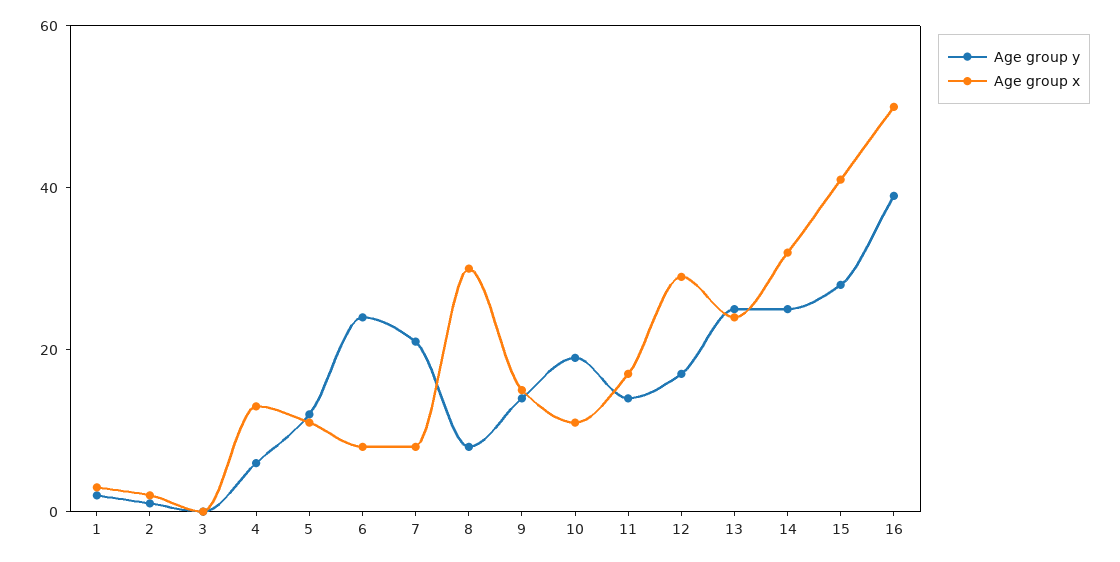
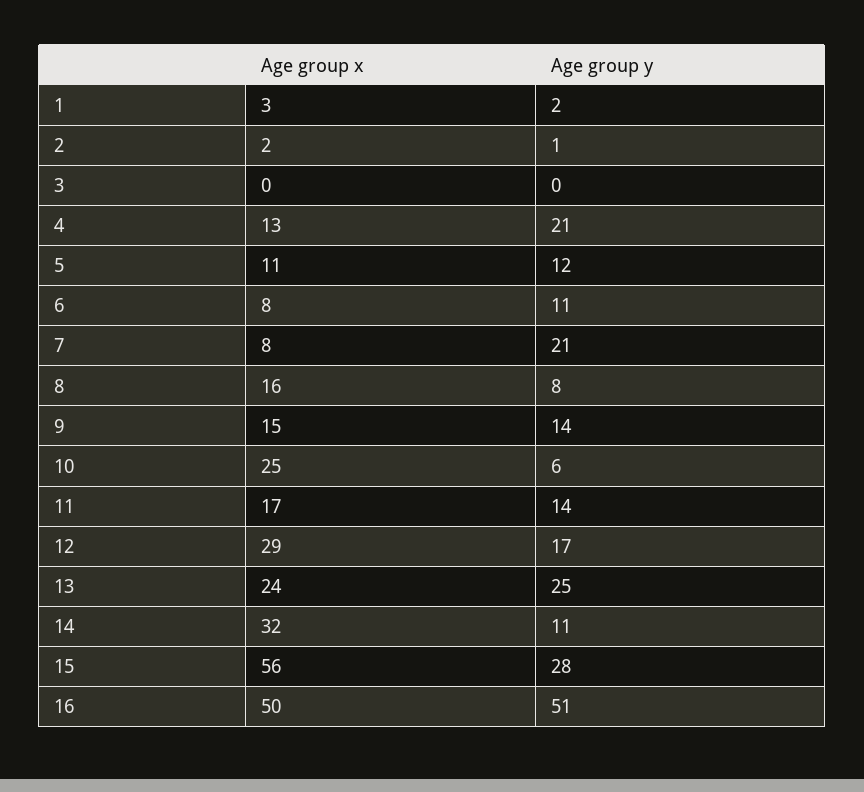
  {
    "Age group y": {
      "1": 2,
      "2": 1,
      "3": 0,
-     "4": 5,
+     "4": 21,
      "5": 12,
-     "6": 25,
+     "6": 11,
      "7": 21,
      "8": 8,
      "9": 14,
-     "10": 20,
+     "10": 6,
      "11": 14,
      "12": 17,
      "13": 25,
-     "14": 25,
+     "14": 11,
      "15": 28,
-     "16": 40
+     "16": 51
    },
    "Age group x": {
      "1": 3,
      "2": 2,
      "3": 0,
      "4": 13,
      "5": 11,
      "6": 8,
      "7": 8,
-     "8": 30,
+     "8": 16,
      "9": 15,
-     "10": 10,
+     "10": 25,
      "11": 17,
      "12": 29,
      "13": 24,
      "14": 32,
-     "15": 40,
+     "15": 56,
      "16": 50
    }
  }

